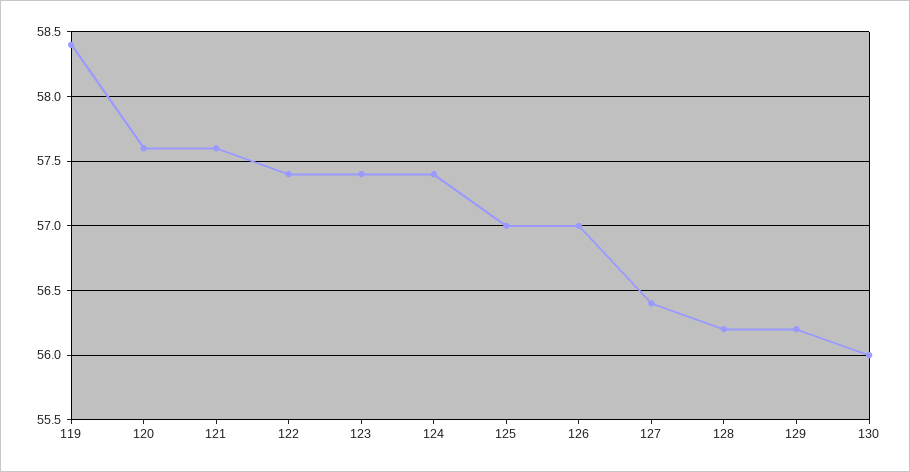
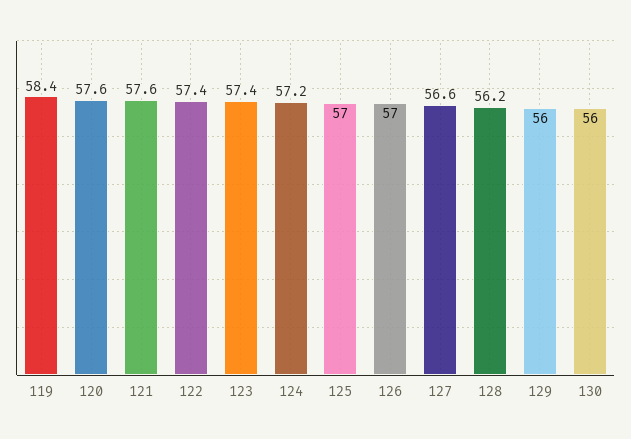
  {
    "119": 58.4,
    "120": 57.6,
    "121": 57.6,
    "122": 57.4,
    "123": 57.4,
-   "124": 57.4,
+   "124": 57.2,
    "125": 57,
    "126": 57,
-   "127": 56.4,
+   "127": 56.6,
    "128": 56.2,
-   "129": 56.2,
+   "129": 56,
    "130": 56
  }

